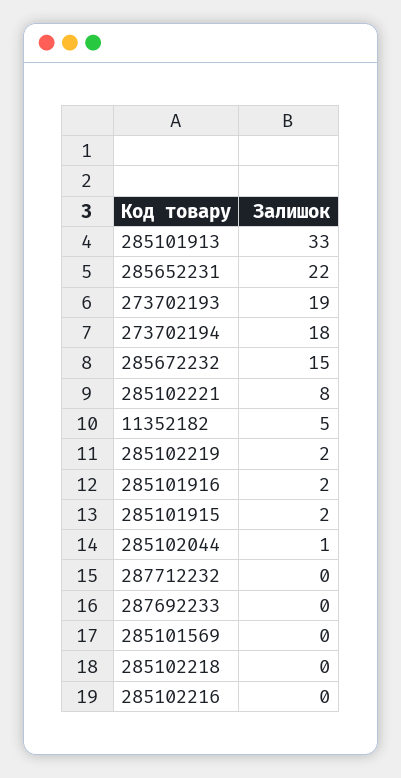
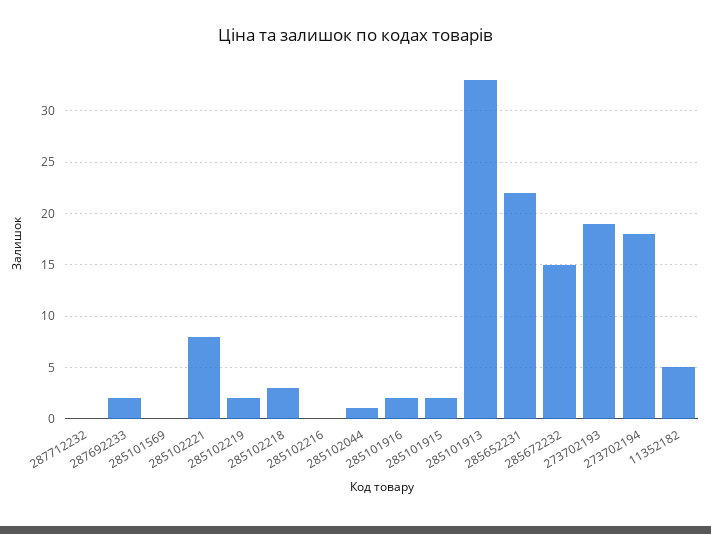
  {
    "285101913": 33,
    "285652231": 22,
    "273702193": 19,
    "273702194": 18,
    "285672232": 15,
    "285102221": 8,
    "11352182": 5,
    "285102219": 2,
    "285101916": 2,
    "285101915": 2,
    "285102044": 1,
    "287712232": 0,
-   "287692233": 0,
+   "287692233": 2,
    "285101569": 0,
-   "285102218": 0,
+   "285102218": 3,
    "285102216": 0
  }

